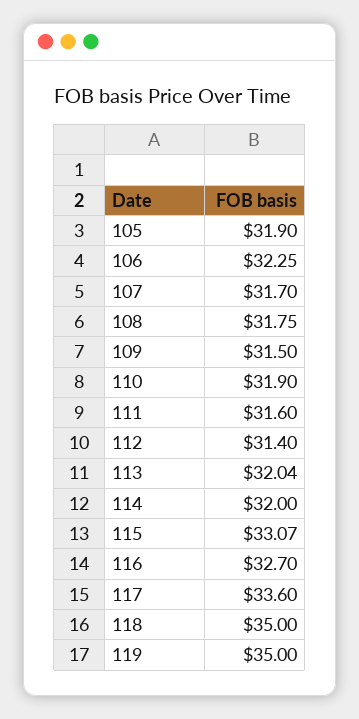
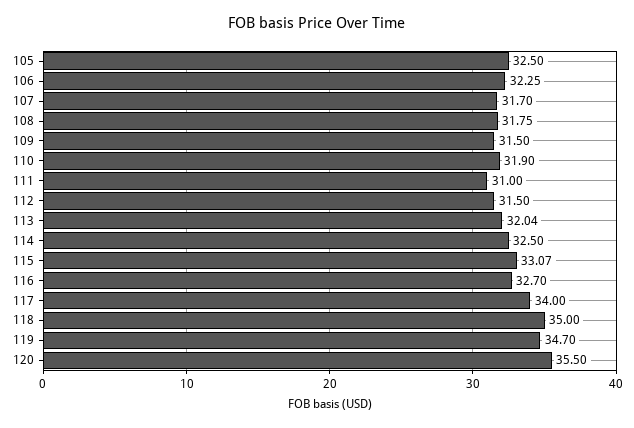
  {
-   "105": 31.9,
+   "105": 32.5,
    "106": 32.25,
    "107": 31.7,
    "108": 31.75,
    "109": 31.5,
    "110": 31.9,
-   "111": 31.6,
+   "111": 31,
-   "112": 31.4,
+   "112": 31.5,
    "113": 32.04,
-   "114": 32,
+   "114": 32.5,
    "115": 33.07,
    "116": 32.7,
-   "117": 33.6,
+   "117": 34,
    "118": 35,
-   "119": 35
+   "119": 34.7,
+   "120": 35.5
  }

